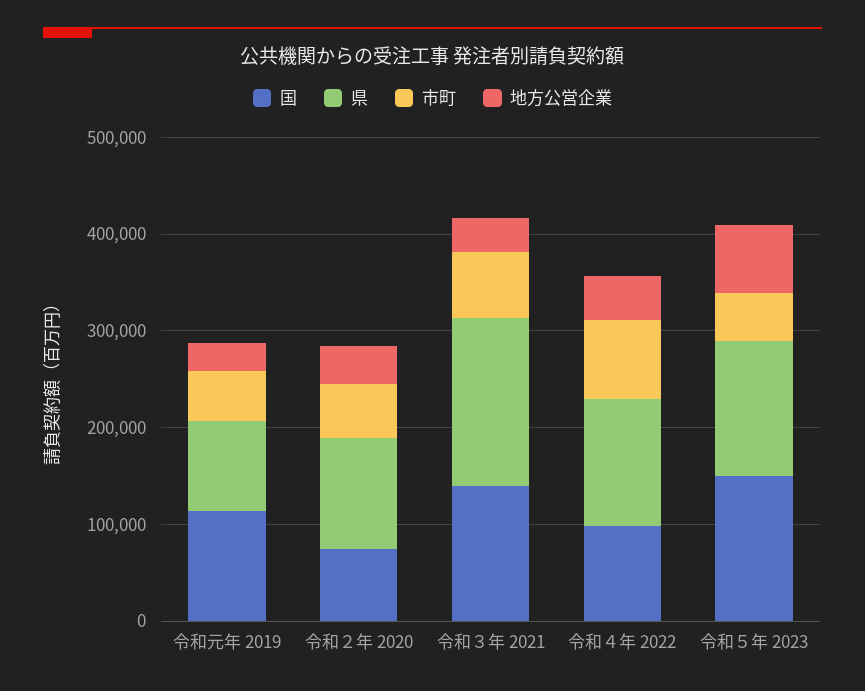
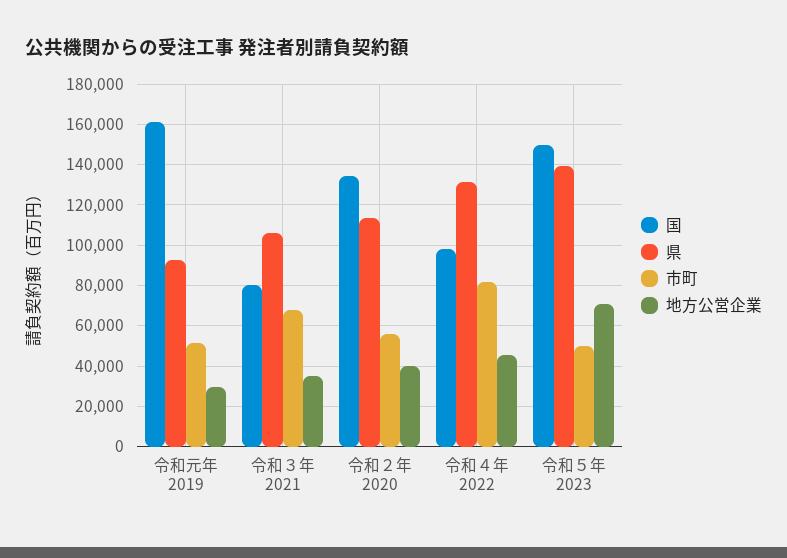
  {
    "国": {
-     "令和元年 2019": 120000,
+     "令和元年 2019": 160000,
-     "令和２年 2020": 80000,
+     "令和２年 2020": 135000,
-     "令和３年 2021": 140000,
+     "令和３年 2021": 80000,
      "令和４年 2022": 100000,
      "令和５年 2023": 150000
    },
    "県": {
      "令和元年 2019": 95000,
      "令和２年 2020": 115000,
-     "令和３年 2021": 180000,
+     "令和３年 2021": 105000,
      "令和４年 2022": 130000,
      "令和５年 2023": 140000
    },
    "市町": {
      "令和元年 2019": 50000,
      "令和２年 2020": 55000,
      "令和３年 2021": 70000,
      "令和４年 2022": 80000,
      "令和５年 2023": 50000
    },
    "地方公営企業": {
      "令和元年 2019": 30000,
      "令和２年 2020": 40000,
      "令和３年 2021": 35000,
      "令和４年 2022": 45000,
      "令和５年 2023": 70000
    }
  }

